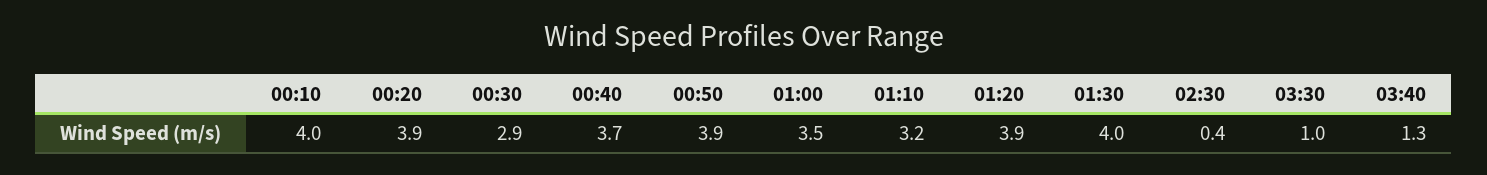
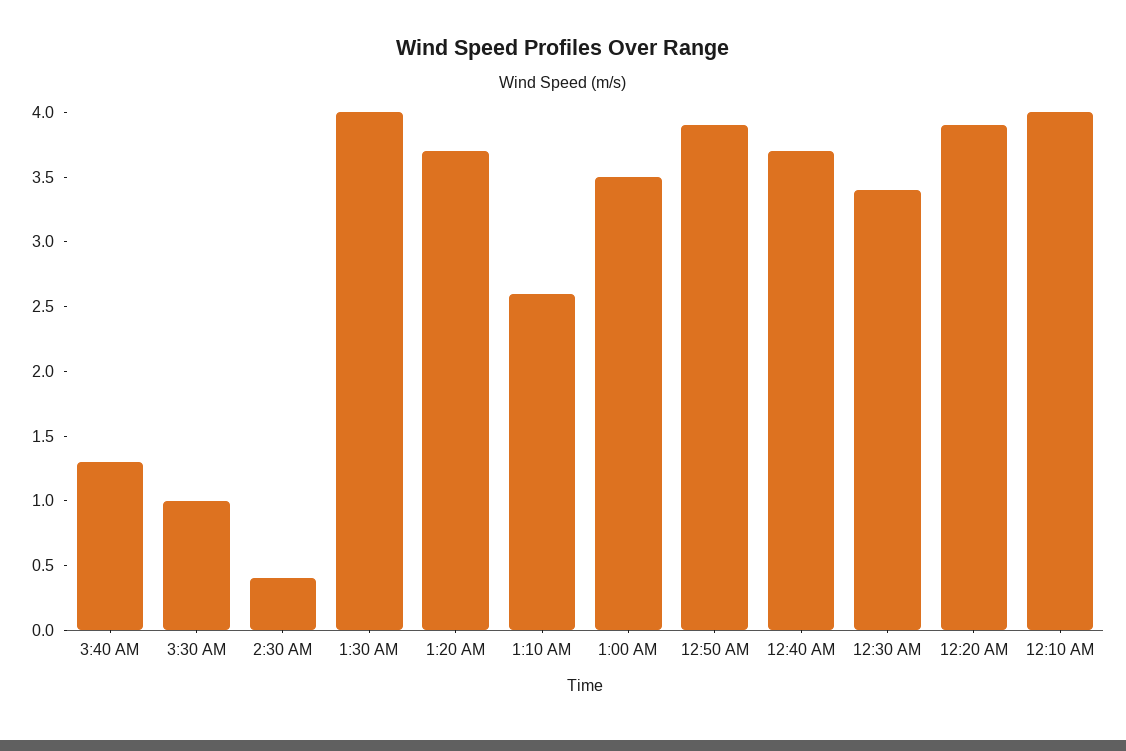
  {
    "00:10": 4,
    "00:20": 3.9,
-   "00:30": 2.9,
+   "00:30": 3.4,
    "00:40": 3.7,
    "00:50": 3.9,
    "01:00": 3.5,
-   "01:10": 3.2,
+   "01:10": 2.6,
-   "01:20": 3.9,
+   "01:20": 3.7,
    "01:30": 4,
    "02:30": 0.4,
    "03:30": 1,
    "03:40": 1.3
  }

